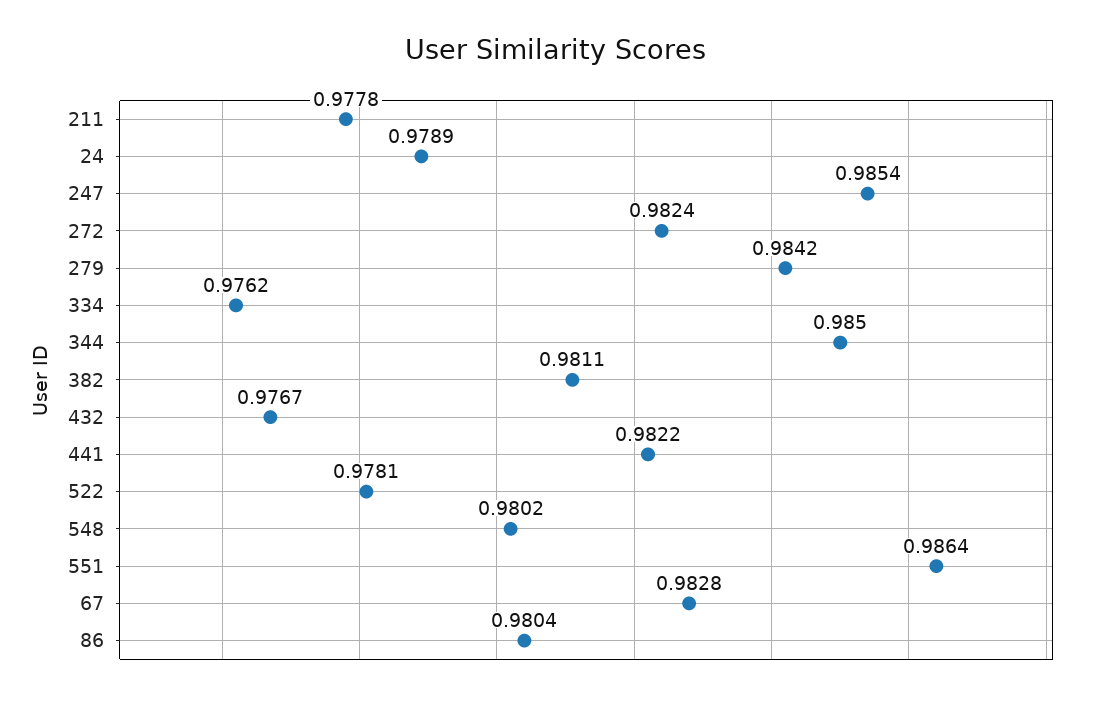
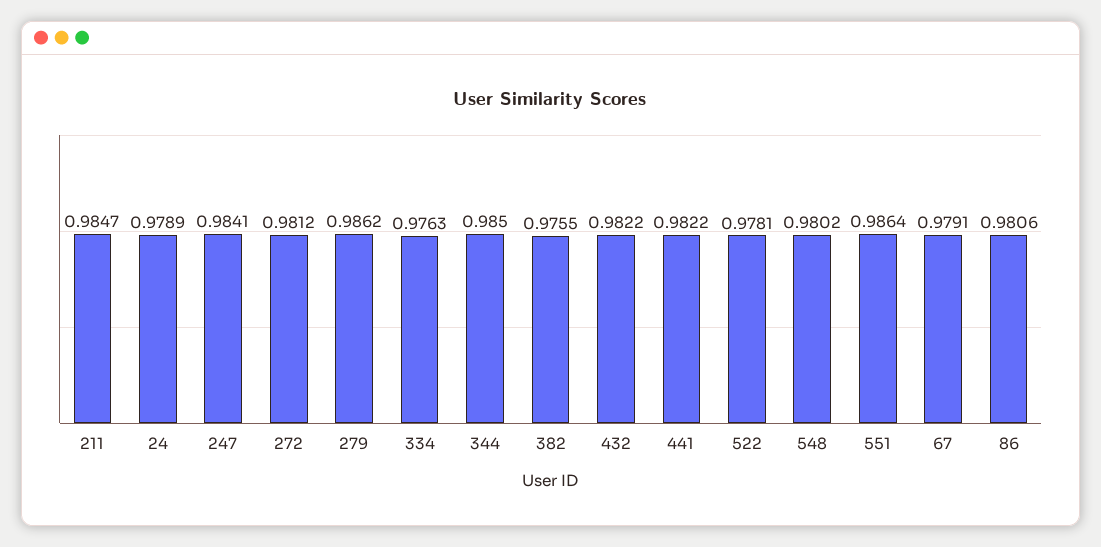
  {
-   "211": 0.9778,
+   "211": 0.9847,
    "24": 0.9789,
-   "247": 0.9854,
+   "247": 0.9841,
-   "272": 0.9824,
+   "272": 0.9812,
-   "279": 0.9842,
+   "279": 0.9862,
-   "334": 0.9762,
+   "334": 0.9763,
    "344": 0.985,
-   "382": 0.9811,
+   "382": 0.9755,
-   "432": 0.9767,
+   "432": 0.9822,
    "441": 0.9822,
    "522": 0.9781,
    "548": 0.9802,
    "551": 0.9864,
-   "67": 0.9828,
+   "67": 0.9791,
-   "86": 0.9804
+   "86": 0.9806
  }

